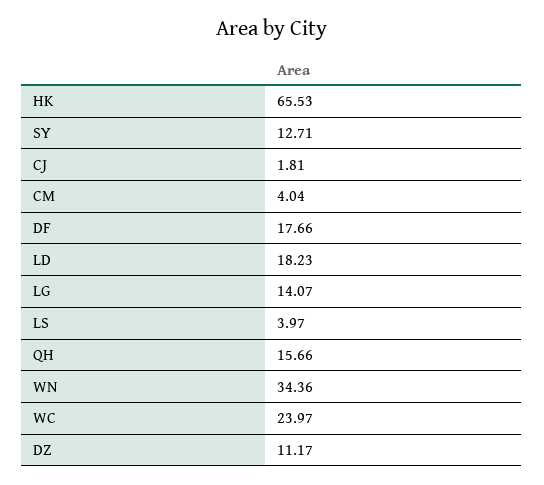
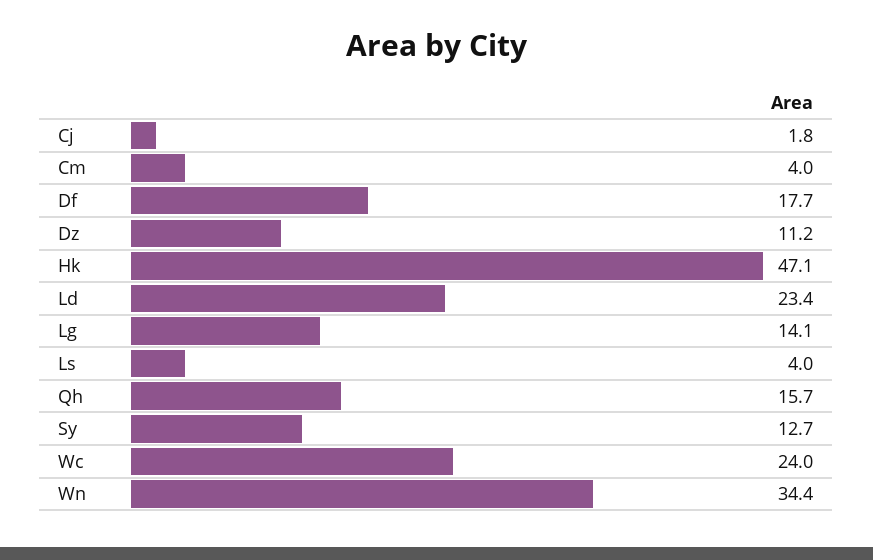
  {
-   "HK": 65.53,
+   "HK": 47.1,
    "SY": 12.71,
    "CJ": 1.81,
    "CM": 4.04,
    "DF": 17.66,
-   "LD": 18.23,
+   "LD": 23.4,
    "LG": 14.07,
    "LS": 3.97,
    "QH": 15.66,
    "WN": 34.36,
    "WC": 23.97,
    "DZ": 11.17
  }

